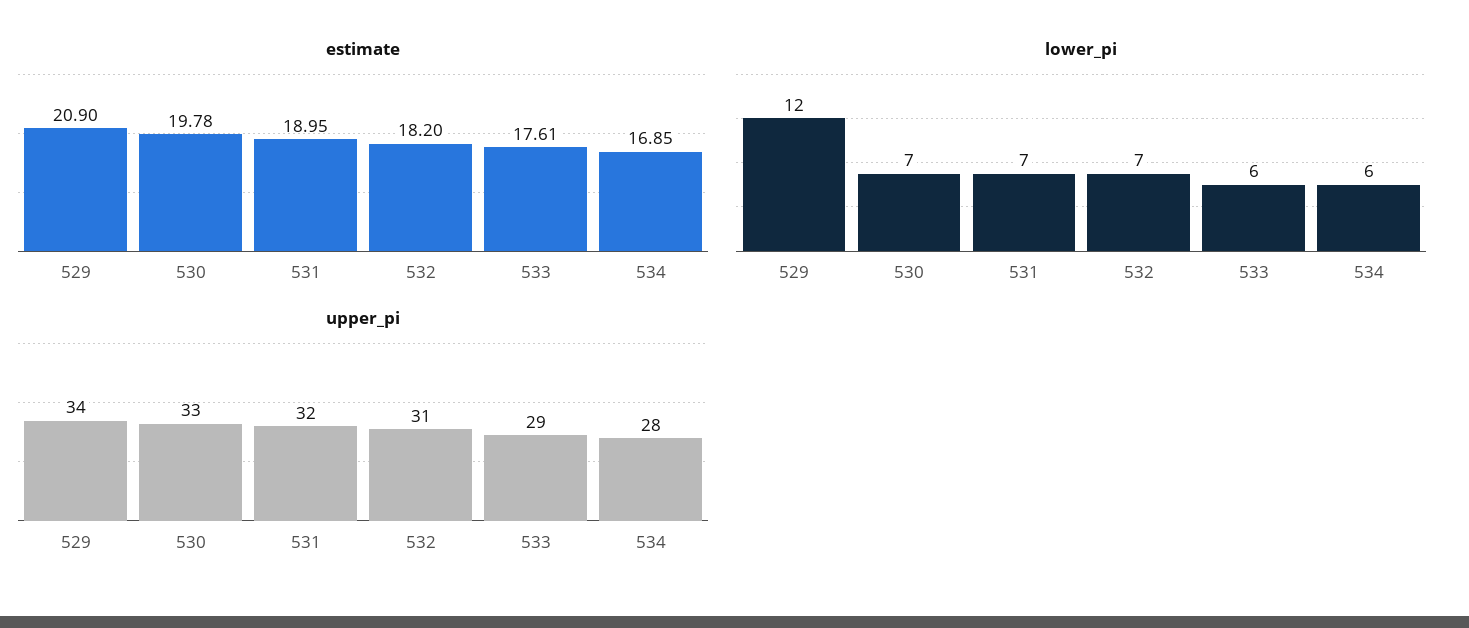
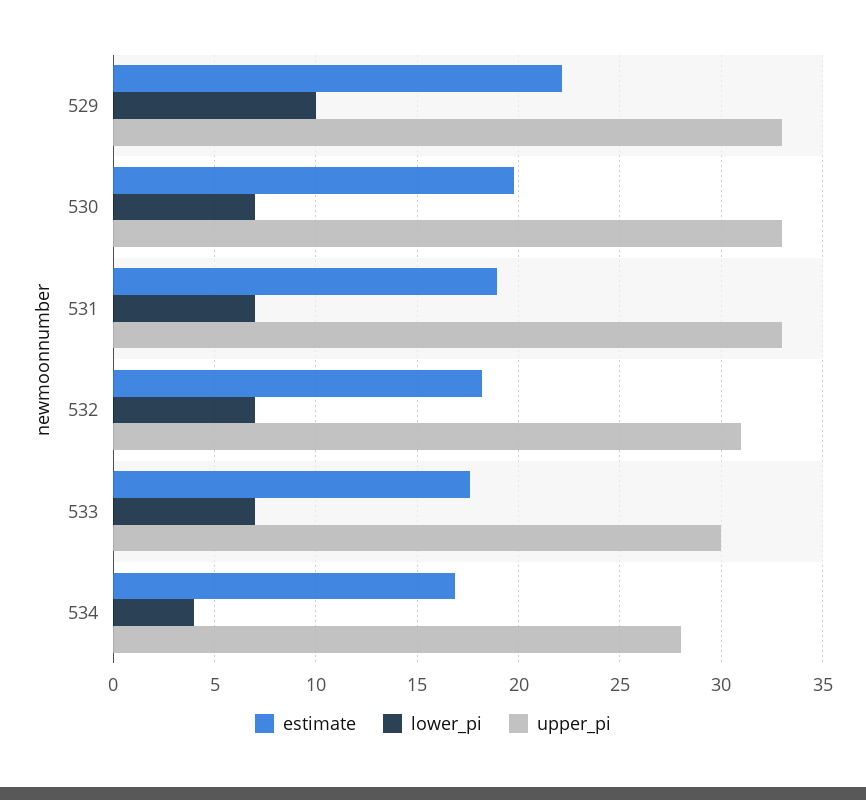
  {
    "estimate": {
-     "529": 20.9,
+     "529": 22,
      "530": 19.78,
      "531": 18.95,
      "532": 18.2,
      "533": 17.61,
      "534": 16.85
    },
    "lower_pi": {
-     "529": 12,
+     "529": 10,
      "530": 7,
      "531": 7,
      "532": 7,
-     "533": 6,
+     "533": 7,
-     "534": 6
+     "534": 4
    },
    "upper_pi": {
-     "529": 34,
+     "529": 33,
      "530": 33,
-     "531": 32,
+     "531": 33,
      "532": 31,
-     "533": 29,
+     "533": 30,
      "534": 28
    }
  }

